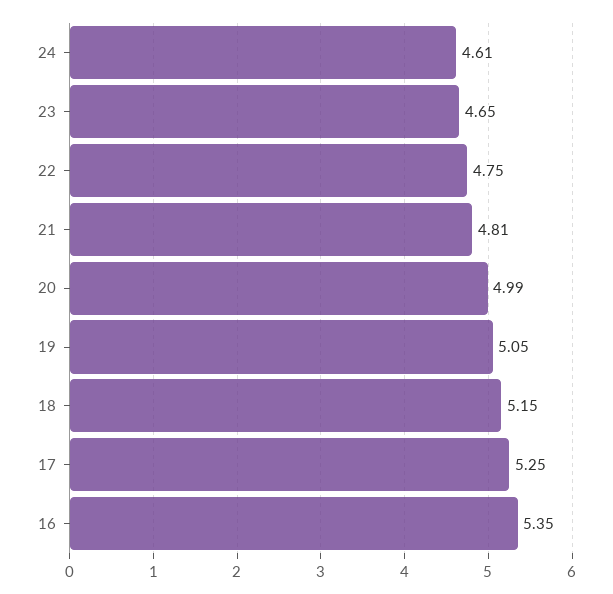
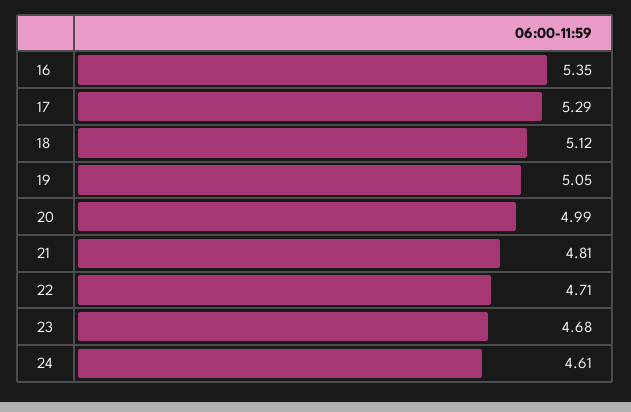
  {
    "24": 4.61,
-   "23": 4.65,
+   "23": 4.68,
-   "22": 4.75,
+   "22": 4.71,
    "21": 4.81,
    "20": 4.99,
    "19": 5.05,
-   "18": 5.15,
+   "18": 5.12,
-   "17": 5.25,
+   "17": 5.29,
    "16": 5.35
  }

